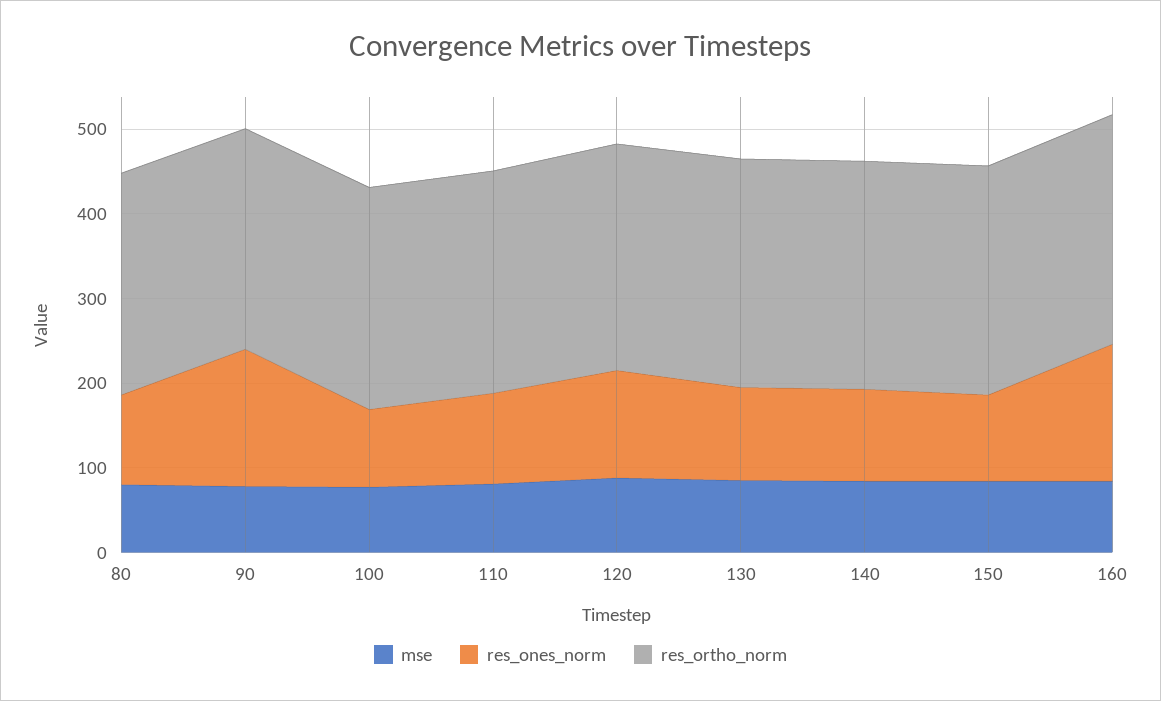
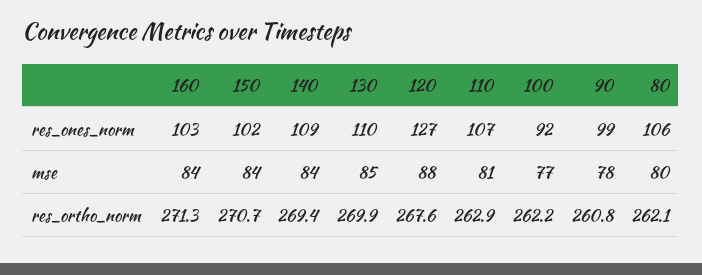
  {
    "mse": {
      "80": 80,
      "90": 78,
      "100": 77,
      "110": 81,
      "120": 88,
      "130": 85,
      "140": 84,
      "150": 84,
      "160": 84
    },
    "res_ones_norm": {
      "80": 106,
-     "90": 160,
+     "90": 99,
      "100": 92,
      "110": 107,
      "120": 127,
      "130": 110,
      "140": 109,
      "150": 102,
-     "160": 160
+     "160": 103
    },
    "res_ortho_norm": {
      "80": 262.1,
      "90": 260.8,
      "100": 262.2,
      "110": 262.9,
      "120": 267.6,
      "130": 269.9,
      "140": 269.4,
      "150": 270.7,
      "160": 271.3
    }
  }

